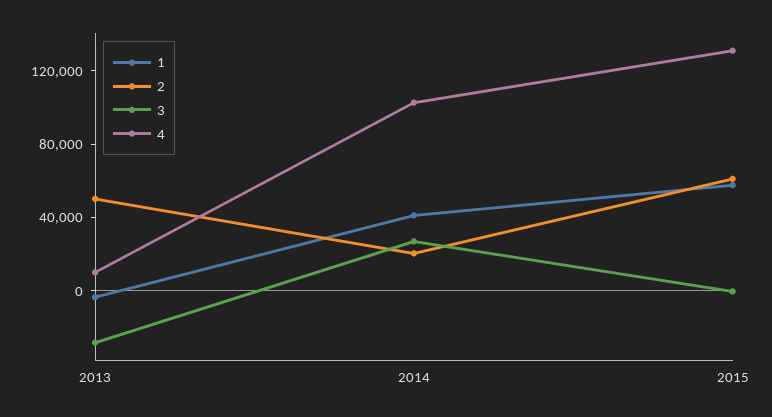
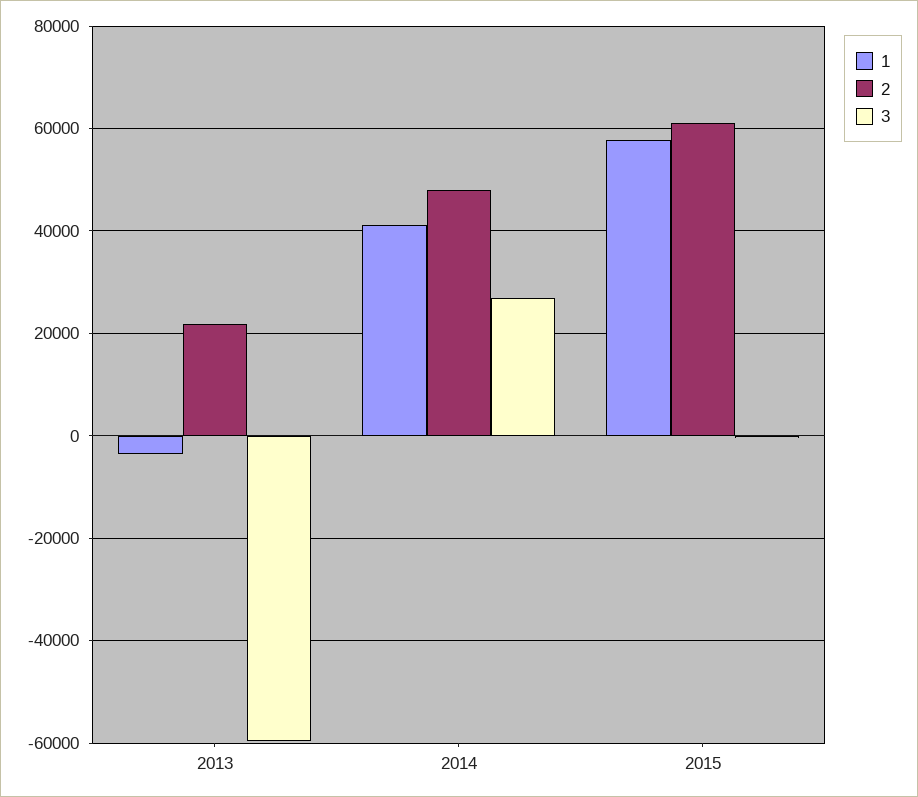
  {
    "1": {
      "2013": -4000,
      "2014": 42000,
      "2015": 58000
    },
    "2": {
-     "2013": 50000,
+     "2013": 22000,
-     "2014": 20000,
+     "2014": 48000,
      "2015": 62000
    },
    "3": {
-     "2013": -30000,
+     "2013": -60000,
      "2014": 26000,
      "2015": 0
-   },
+   }
-   "4": {
-     "2013": 10000,
-     "2014": 100000,
-     "2015": 130000
-   }
  }

